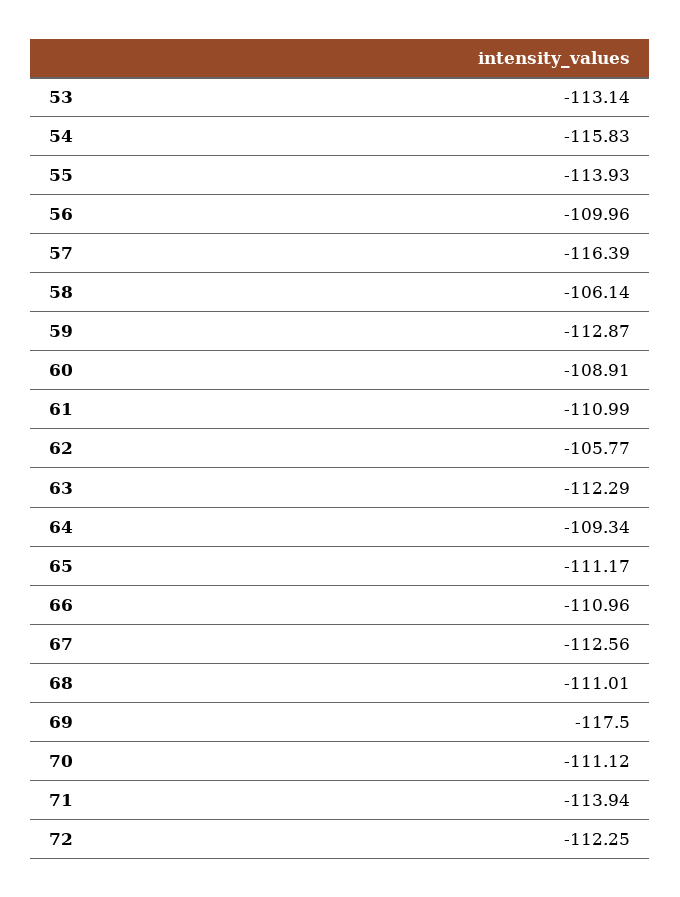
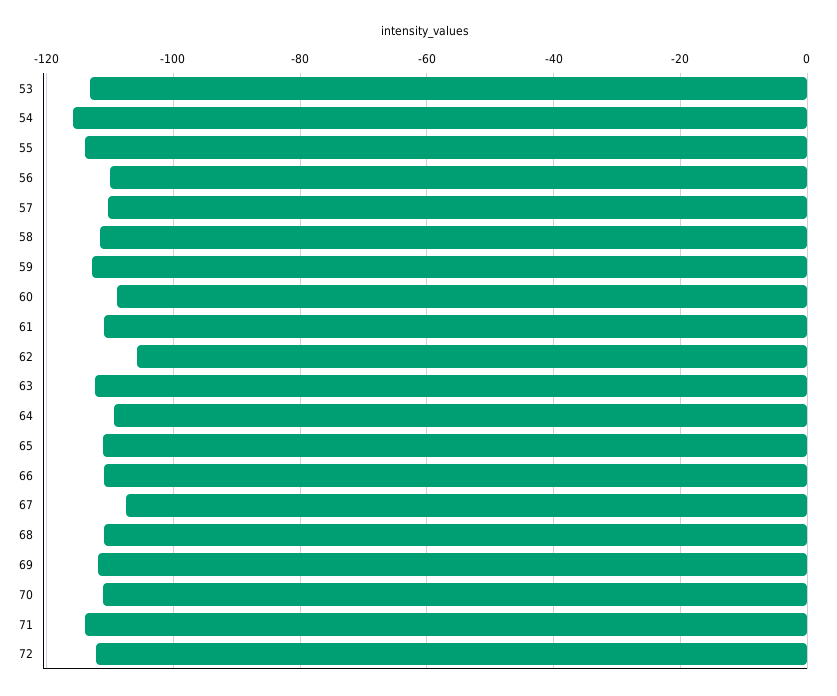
  {
    "53": -113.14,
    "54": -115.83,
    "55": -113.93,
    "56": -109.96,
-   "57": -116.39,
+   "57": -110,
-   "58": -106.14,
+   "58": -112,
    "59": -112.87,
    "60": -108.91,
    "61": -110.99,
    "62": -105.77,
    "63": -112.29,
    "64": -109.34,
    "65": -111.17,
    "66": -110.96,
-   "67": -112.56,
+   "67": -108,
    "68": -111.01,
-   "69": -117.5,
+   "69": -112,
    "70": -111.12,
    "71": -113.94,
    "72": -112.25
  }

